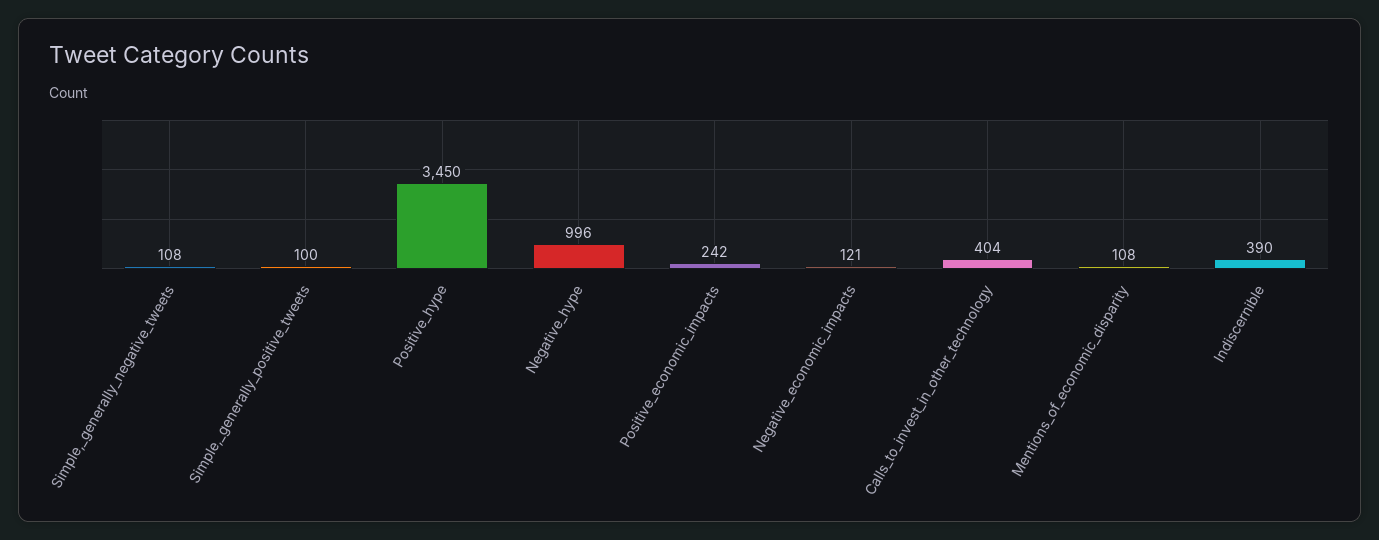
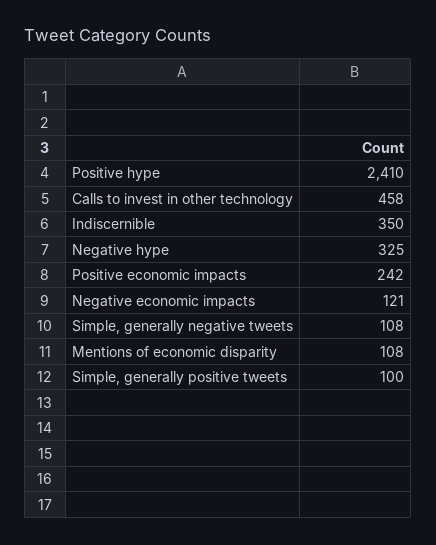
  {
    "Simple,_generally_negative_tweets": 108,
    "Simple,_generally_positive_tweets": 100,
-   "Positive_hype": 3450,
+   "Positive_hype": 2410,
-   "Negative_hype": 996,
+   "Negative_hype": 325,
    "Positive_economic_impacts": 242,
    "Negative_economic_impacts": 121,
-   "Calls_to_invest_in_other_technology": 404,
+   "Calls_to_invest_in_other_technology": 458,
    "Mentions_of_economic_disparity": 108,
-   "Indiscernible": 390
+   "Indiscernible": 350
  }

